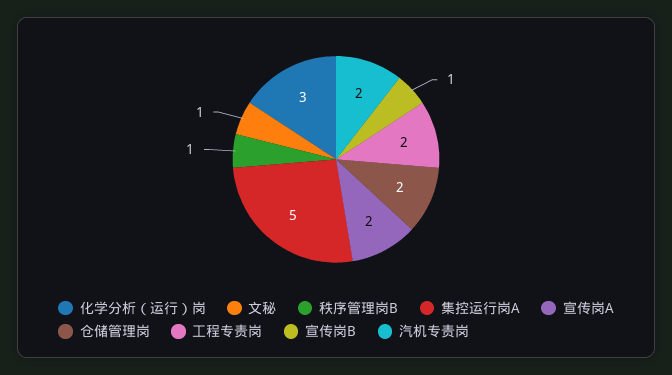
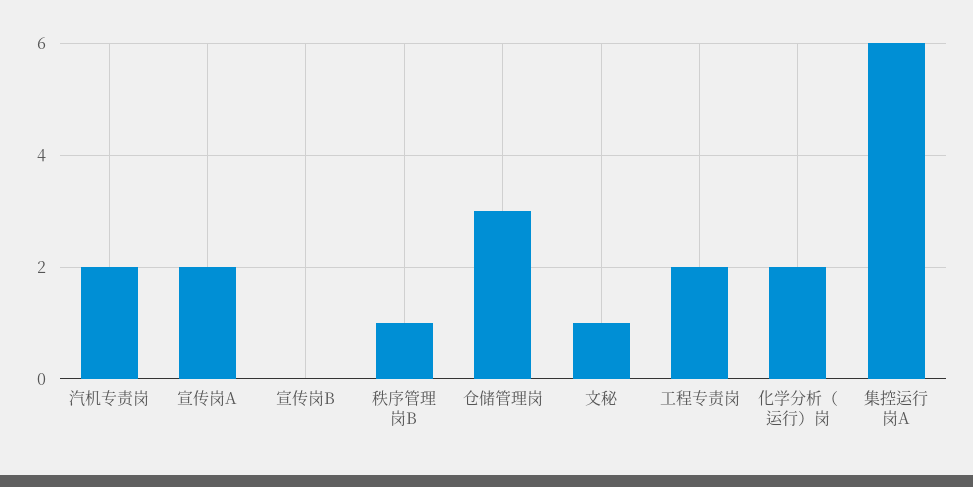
  {
-   "化学分析（运行）岗": 3,
+   "化学分析（运行）岗": 2,
    "文秘": 1,
    "秩序管理岗B": 1,
-   "集控运行岗A": 5,
+   "集控运行岗A": 6,
    "宣传岗A": 2,
-   "仓储管理岗": 2,
+   "仓储管理岗": 3,
    "工程专责岗": 2,
-   "宣传岗B": 1,
+   "宣传岗B": 0,
    "汽机专责岗": 2
  }

